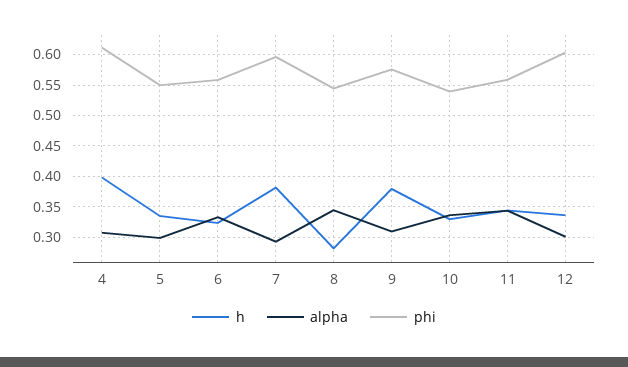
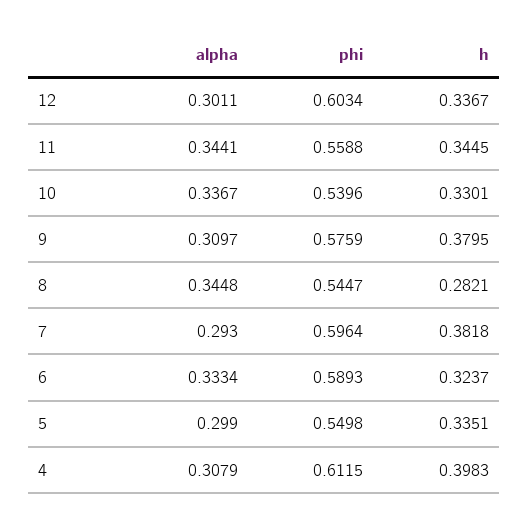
  {
    "h": {
      "4": 0.3983,
      "5": 0.3351,
      "6": 0.3237,
      "7": 0.3818,
      "8": 0.2821,
      "9": 0.3795,
      "10": 0.3301,
      "11": 0.3445,
      "12": 0.3367
    },
    "alpha": {
      "4": 0.3079,
      "5": 0.299,
      "6": 0.3334,
      "7": 0.293,
      "8": 0.3448,
      "9": 0.3097,
      "10": 0.3367,
      "11": 0.3441,
      "12": 0.3011
    },
    "phi": {
      "4": 0.6115,
      "5": 0.5498,
-     "6": 0.56,
+     "6": 0.5893,
      "7": 0.5964,
      "8": 0.5447,
      "9": 0.5759,
      "10": 0.5396,
      "11": 0.5588,
      "12": 0.6034
    }
  }

